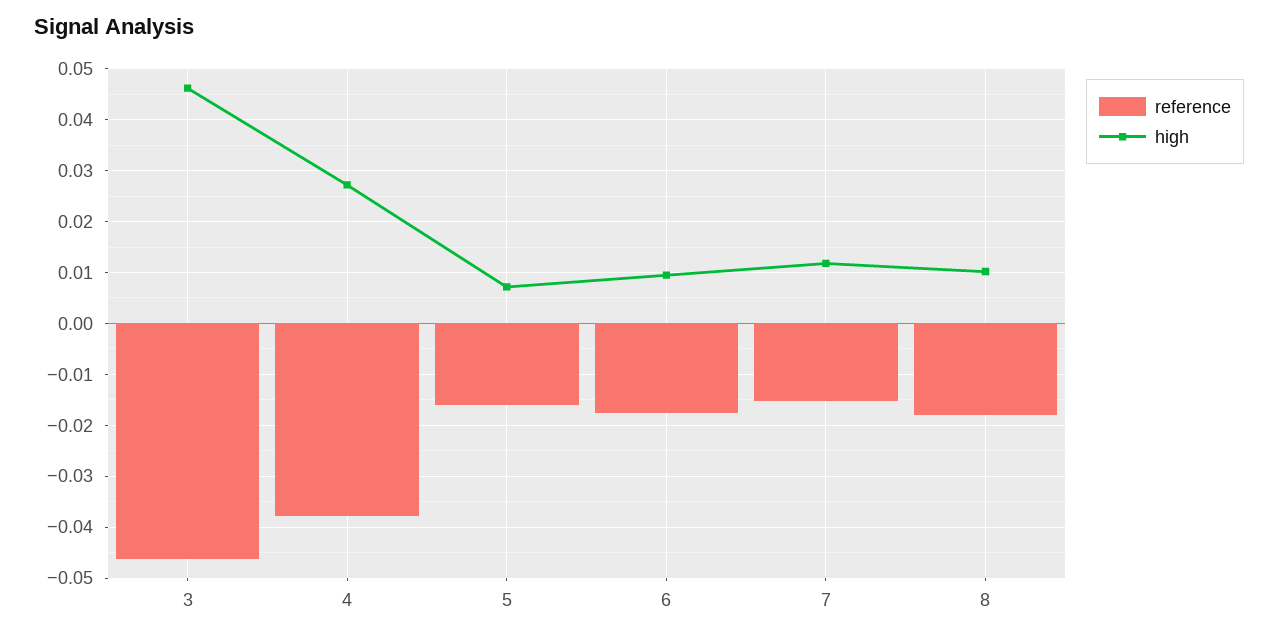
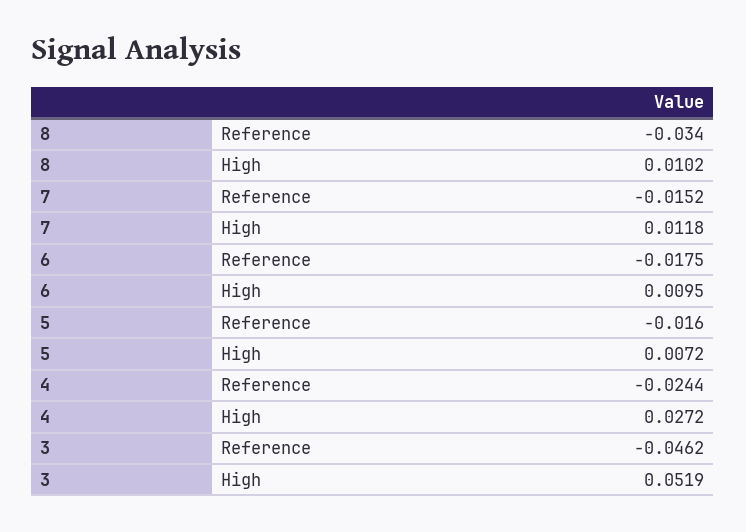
  {
    "reference": {
      "3": -0.0462,
-     "4": -0.038,
+     "4": -0.0244,
      "5": -0.016,
      "6": -0.0175,
      "7": -0.0152,
-     "8": -0.018
+     "8": -0.034
    },
    "high": {
-     "3": 0.046,
+     "3": 0.0519,
      "4": 0.0272,
      "5": 0.0072,
      "6": 0.0095,
      "7": 0.0118,
      "8": 0.0102
    }
  }

